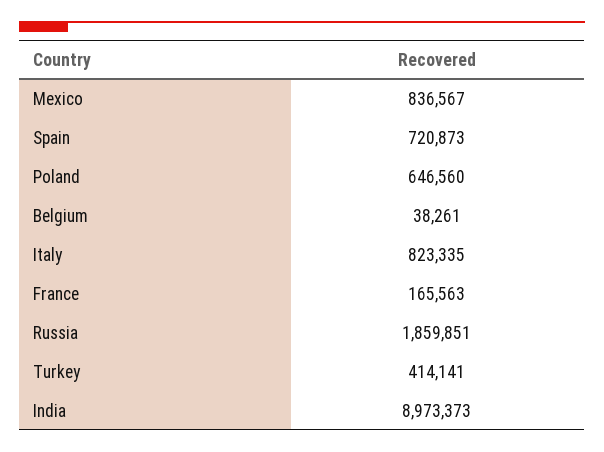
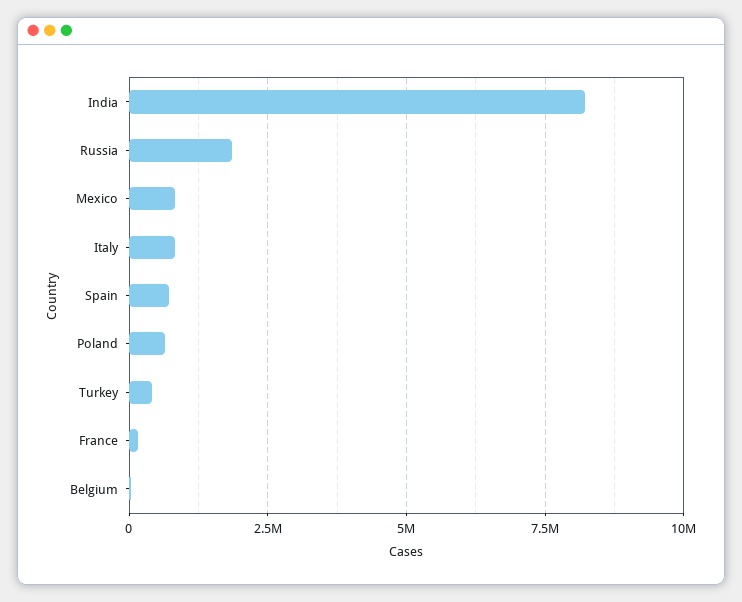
  {
    "Mexico": 836567,
    "Spain": 720873,
    "Poland": 646560,
    "Belgium": 38261,
    "Italy": 823335,
    "France": 165563,
    "Russia": 1859851,
    "Turkey": 414141,
-   "India": 8973373
+   "India": 8250000
  }

